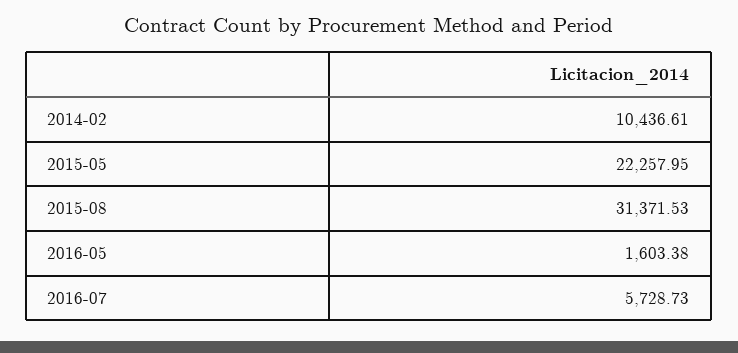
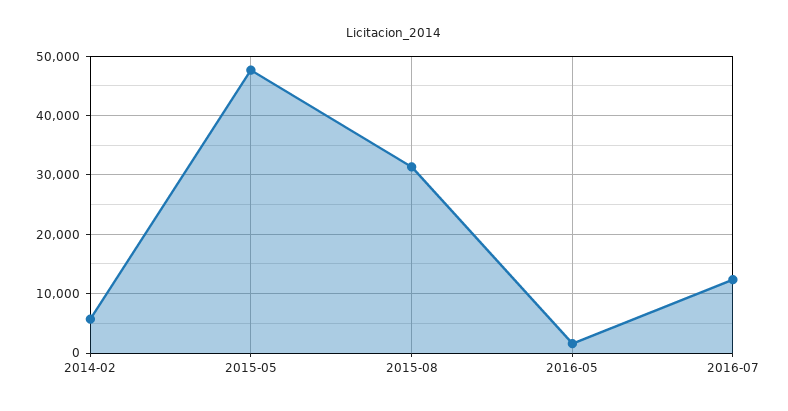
  {
-   "2014-02": 10436.61,
+   "2014-02": 6000,
-   "2015-05": 22257.95,
+   "2015-05": 48000,
    "2015-08": 31371.53,
    "2016-05": 1603.38,
-   "2016-07": 5728.73
+   "2016-07": 12000
  }

